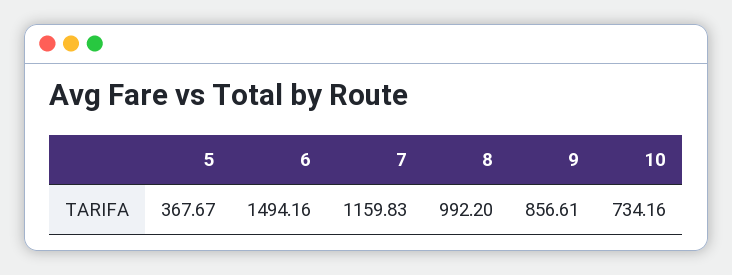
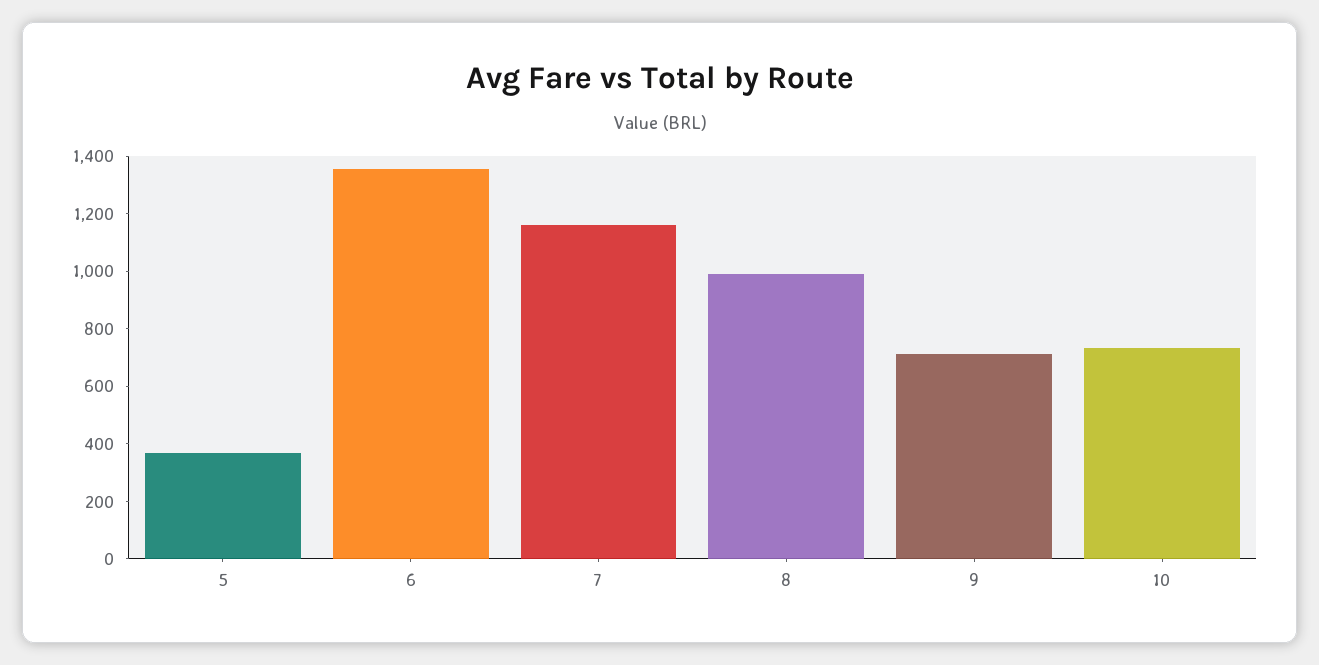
  {
    "5": 367.67,
-   "6": 1494.16,
+   "6": 1350,
    "7": 1159.83,
    "8": 992.2,
-   "9": 856.61,
+   "9": 700,
    "10": 734.16
  }

